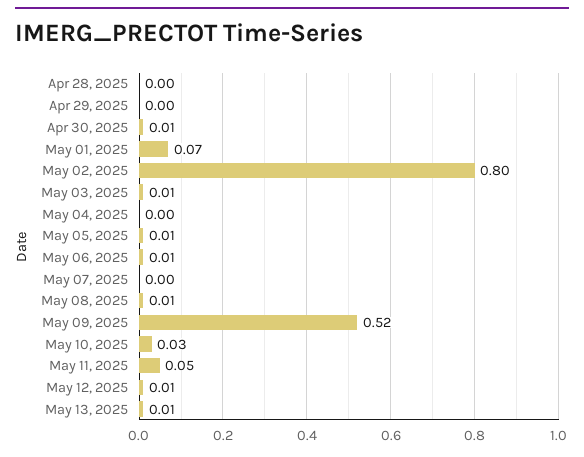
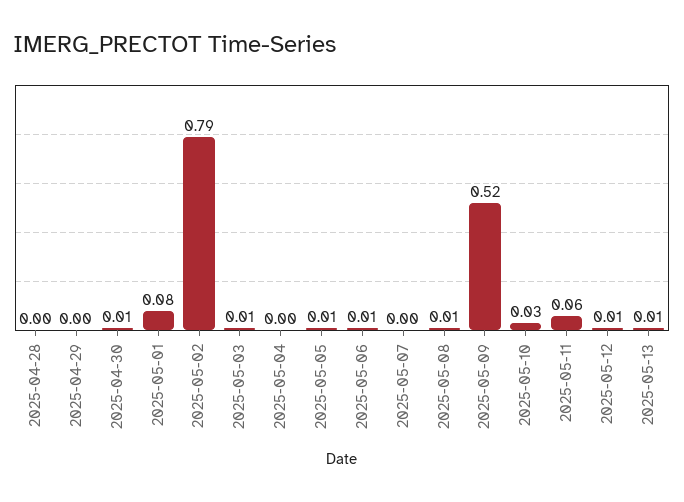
  {
    "Apr 28, 2025": 0,
    "Apr 29, 2025": 0,
    "Apr 30, 2025": 0.01,
-   "May 01, 2025": 0.07,
+   "May 01, 2025": 0.08,
-   "May 02, 2025": 0.8,
+   "May 02, 2025": 0.79,
    "May 03, 2025": 0.01,
    "May 04, 2025": 0,
    "May 05, 2025": 0.01,
    "May 06, 2025": 0.01,
    "May 07, 2025": 0,
    "May 08, 2025": 0.01,
    "May 09, 2025": 0.52,
    "May 10, 2025": 0.03,
-   "May 11, 2025": 0.05,
+   "May 11, 2025": 0.06,
    "May 12, 2025": 0.01,
    "May 13, 2025": 0.01
  }

